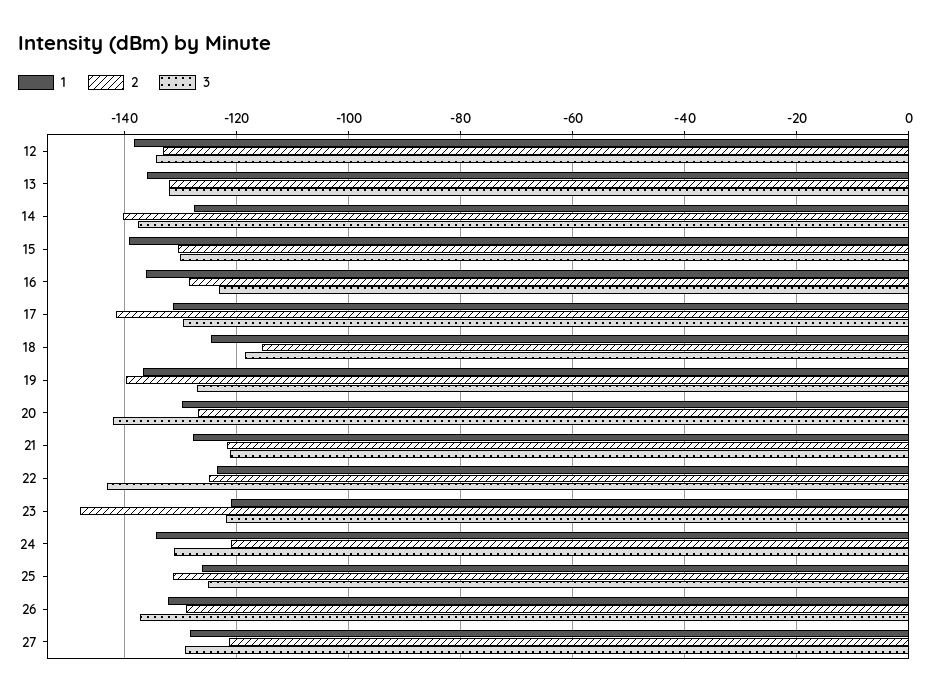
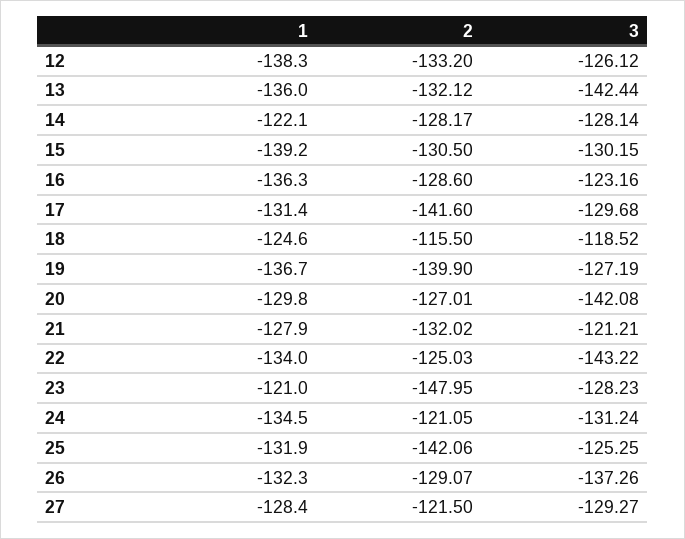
  {
    "1": {
      "12": -138.3,
      "13": -136,
-     "14": -128,
+     "14": -122.1,
      "15": -139.2,
      "16": -136.3,
      "17": -131.4,
      "18": -124.6,
      "19": -136.7,
      "20": -129.8,
      "21": -127.9,
-     "22": -124,
+     "22": -134,
      "23": -121,
      "24": -134.5,
-     "25": -126,
+     "25": -131.9,
      "26": -132.3,
      "27": -128.4
    },
    "2": {
      "12": -133.2,
      "13": -132.12,
-     "14": -140,
+     "14": -128.17,
      "15": -130.5,
      "16": -128.6,
      "17": -141.6,
      "18": -115.5,
      "19": -139.9,
      "20": -127.01,
-     "21": -122,
+     "21": -132.02,
      "22": -125.03,
      "23": -147.95,
      "24": -121.05,
-     "25": -132,
+     "25": -142.06,
      "26": -129.07,
      "27": -121.5
    },
    "3": {
-     "12": -134,
+     "12": -126.12,
-     "13": -132,
+     "13": -142.44,
-     "14": -138,
+     "14": -128.14,
      "15": -130.15,
      "16": -123.16,
      "17": -129.68,
      "18": -118.52,
      "19": -127.19,
      "20": -142.08,
      "21": -121.21,
      "22": -143.22,
-     "23": -122,
+     "23": -128.23,
      "24": -131.24,
      "25": -125.25,
      "26": -137.26,
      "27": -129.27
    }
  }

